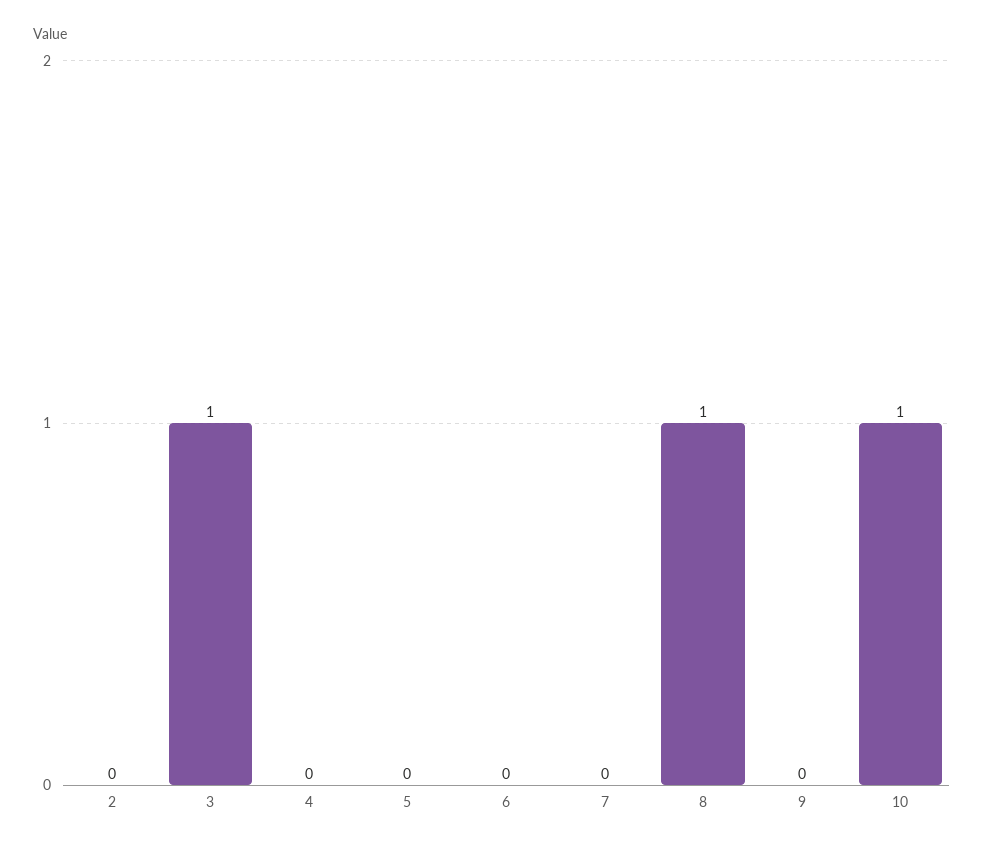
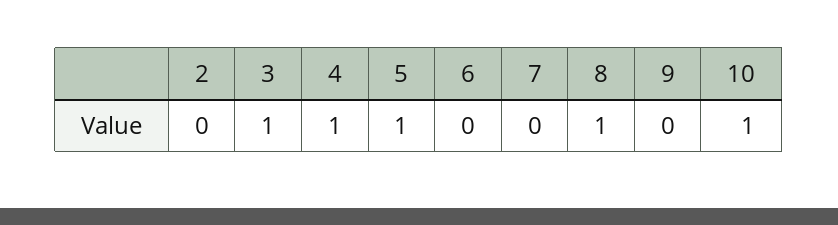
  {
    "2": 0,
    "3": 1,
-   "4": 0,
+   "4": 1,
-   "5": 0,
+   "5": 1,
    "6": 0,
    "7": 0,
    "8": 1,
    "9": 0,
    "10": 1
  }

